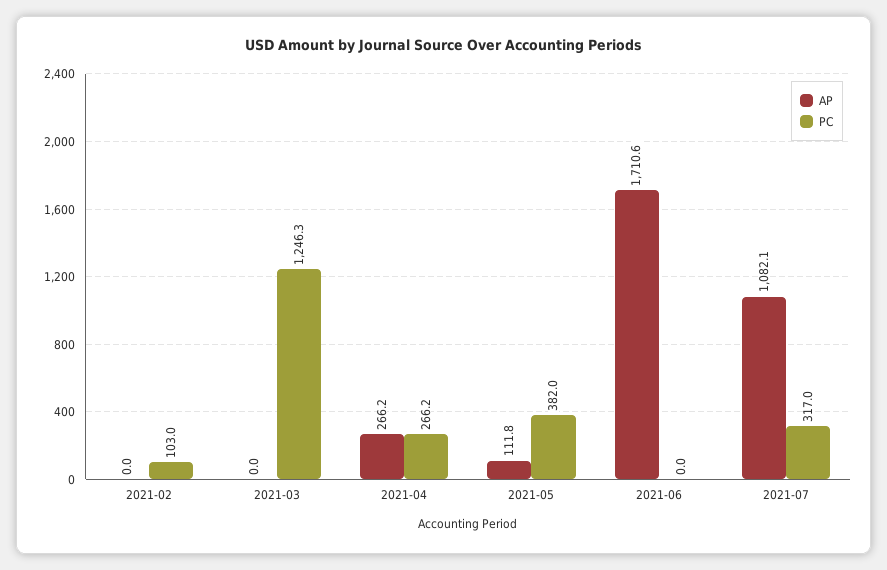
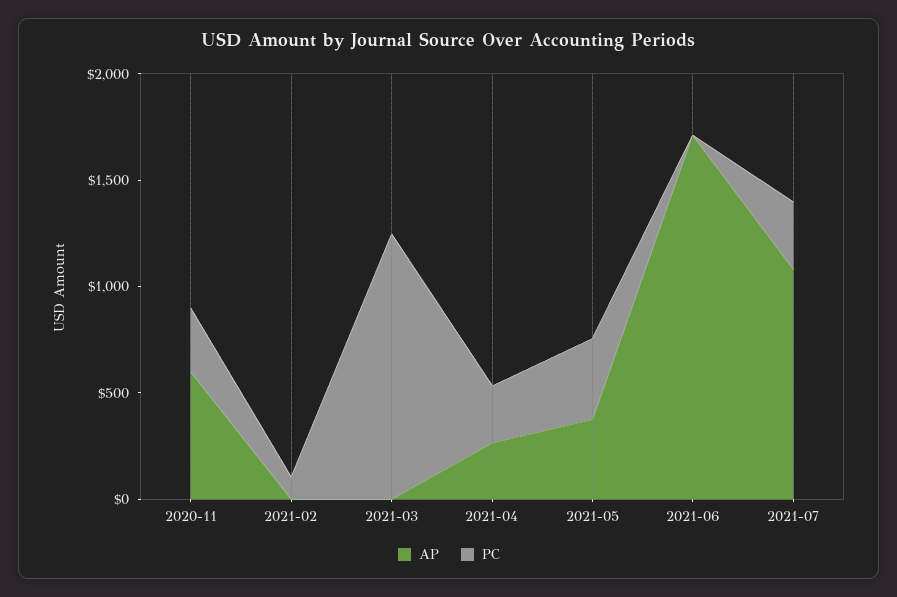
  {
    "AP": {
      "2021-02": 0,
      "2021-03": 0,
      "2021-04": 266.2,
-     "2021-05": 111.8,
+     "2021-05": 400,
      "2021-06": 1710.6,
-     "2021-07": 1082.1
+     "2021-07": 1082.1,
+     "2020-11": 600
    },
    "PC": {
      "2021-02": 103,
      "2021-03": 1246.3,
      "2021-04": 266.2,
      "2021-05": 382,
      "2021-06": 0,
-     "2021-07": 317
+     "2021-07": 317,
+     "2020-11": 300
    }
  }

